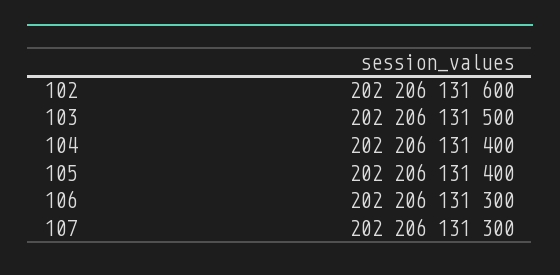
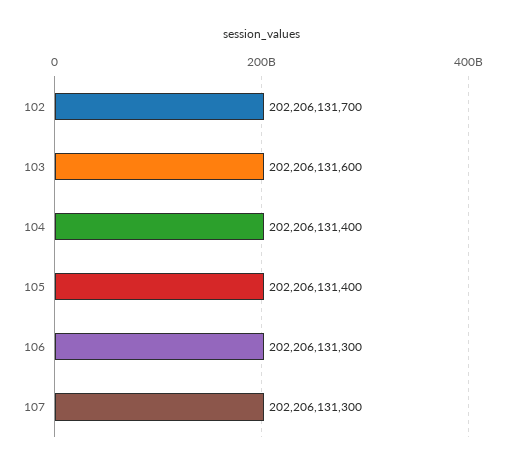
  {
-   "102": 202206131600,
+   "102": 202206131700,
-   "103": 202206131500,
+   "103": 202206131600,
    "104": 202206131400,
    "105": 202206131400,
    "106": 202206131300,
    "107": 202206131300
  }

